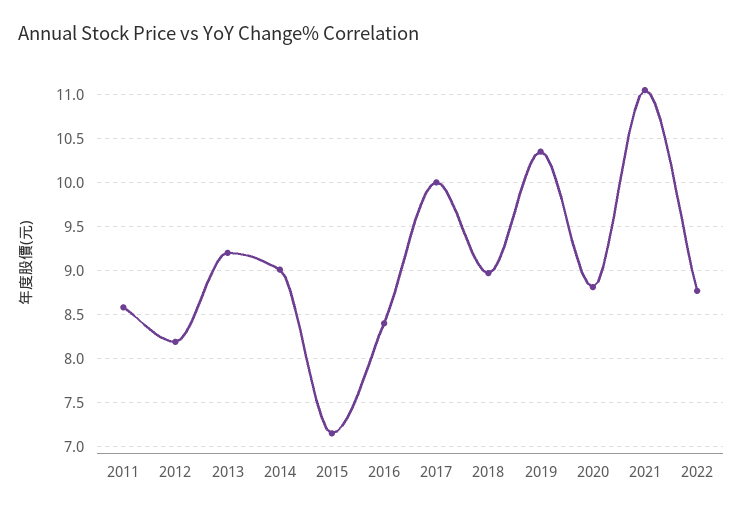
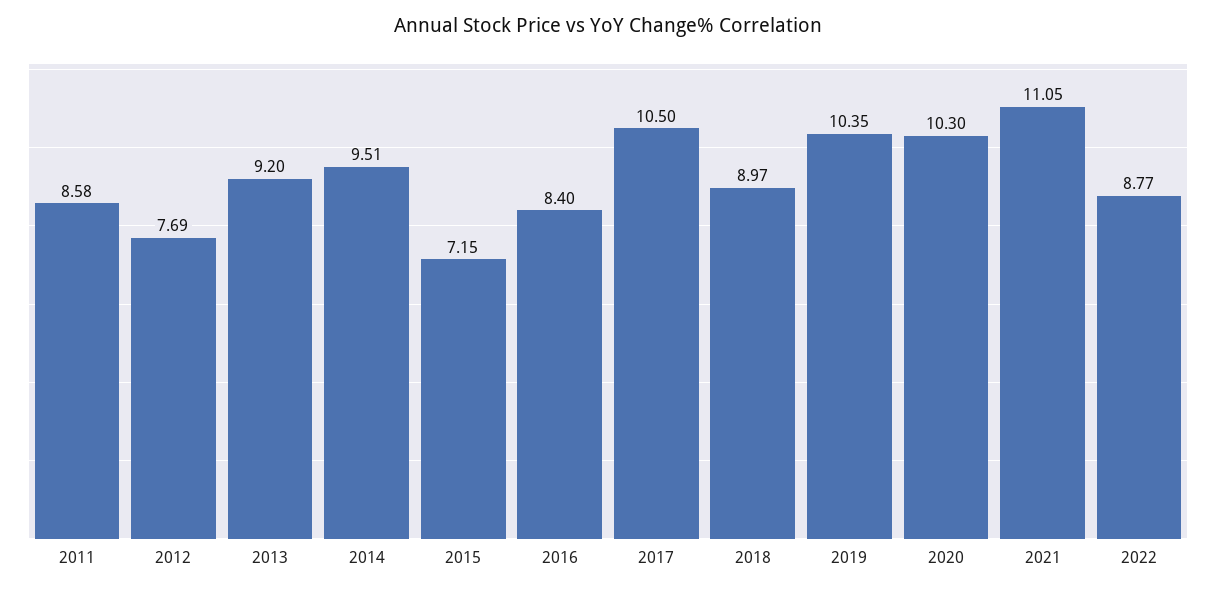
  {
    "2011": 8.58,
-   "2012": 8.2,
+   "2012": 7.69,
    "2013": 9.2,
-   "2014": 9,
+   "2014": 9.51,
    "2015": 7.15,
    "2016": 8.4,
-   "2017": 10,
+   "2017": 10.5,
    "2018": 8.97,
    "2019": 10.35,
-   "2020": 8.8,
+   "2020": 10.3,
    "2021": 11.05,
    "2022": 8.77
  }

